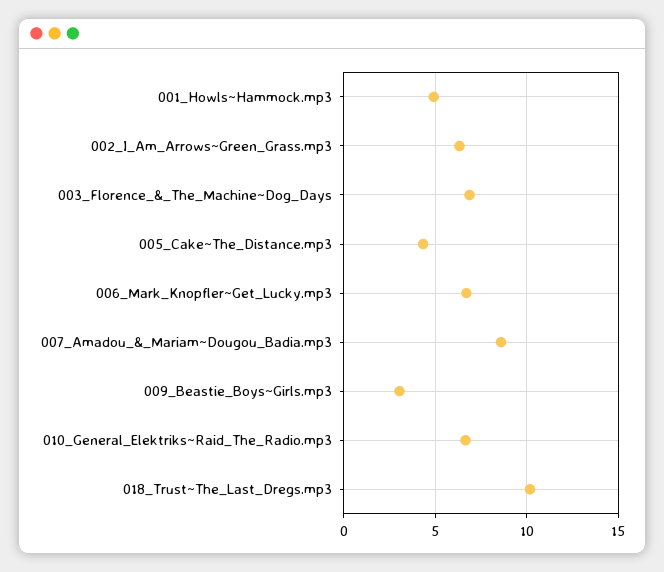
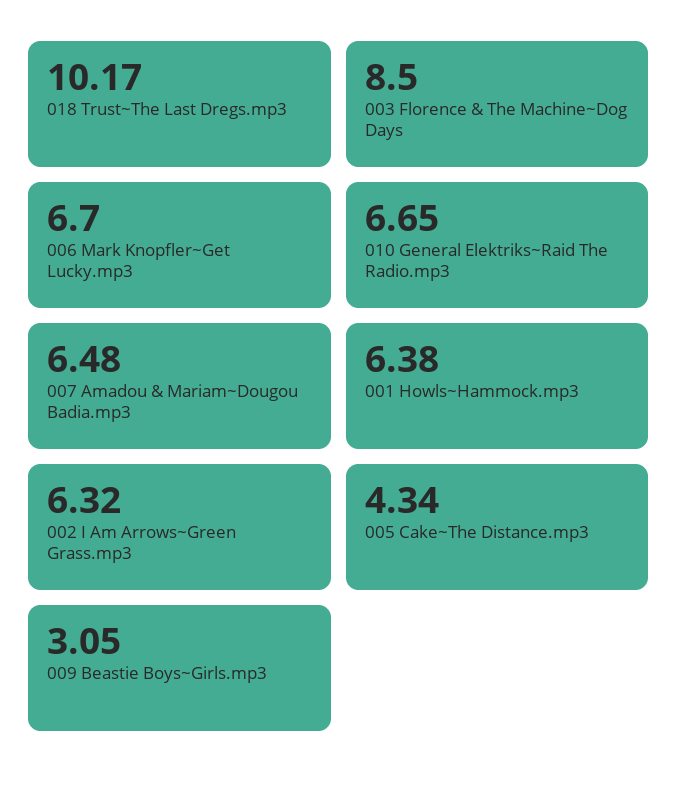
  {
-   "001_Howls~Hammock.mp3": 5,
+   "001_Howls~Hammock.mp3": 6.38,
    "002_I_Am_Arrows~Green_Grass.mp3": 6.32,
-   "003_Florence_&_The_Machine~Dog_Days": 7,
+   "003_Florence_&_The_Machine~Dog_Days": 8.5,
    "005_Cake~The_Distance.mp3": 4.34,
    "006_Mark_Knopfler~Get_Lucky.mp3": 6.7,
-   "007_Amadou_&_Mariam~Dougou_Badia.mp3": 8.5,
+   "007_Amadou_&_Mariam~Dougou_Badia.mp3": 6.48,
    "009_Beastie_Boys~Girls.mp3": 3.05,
    "010_General_Elektriks~Raid_The_Radio.mp3": 6.65,
    "018_Trust~The_Last_Dregs.mp3": 10.17
  }

